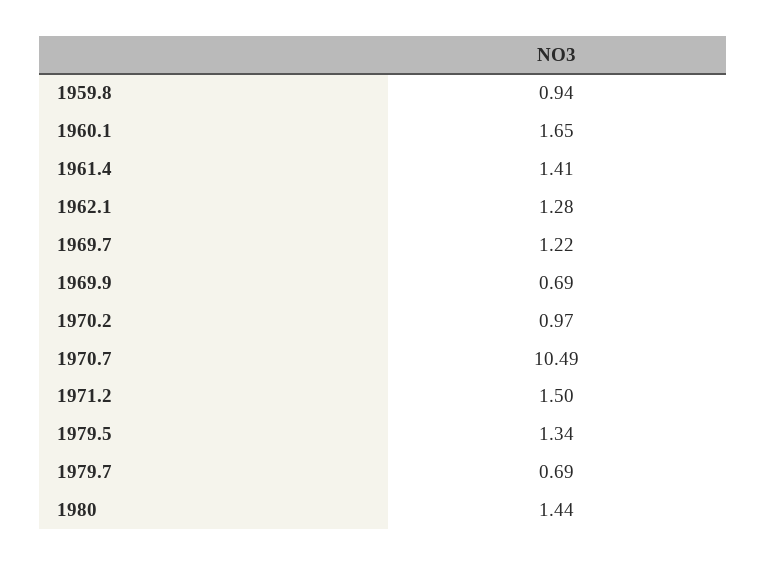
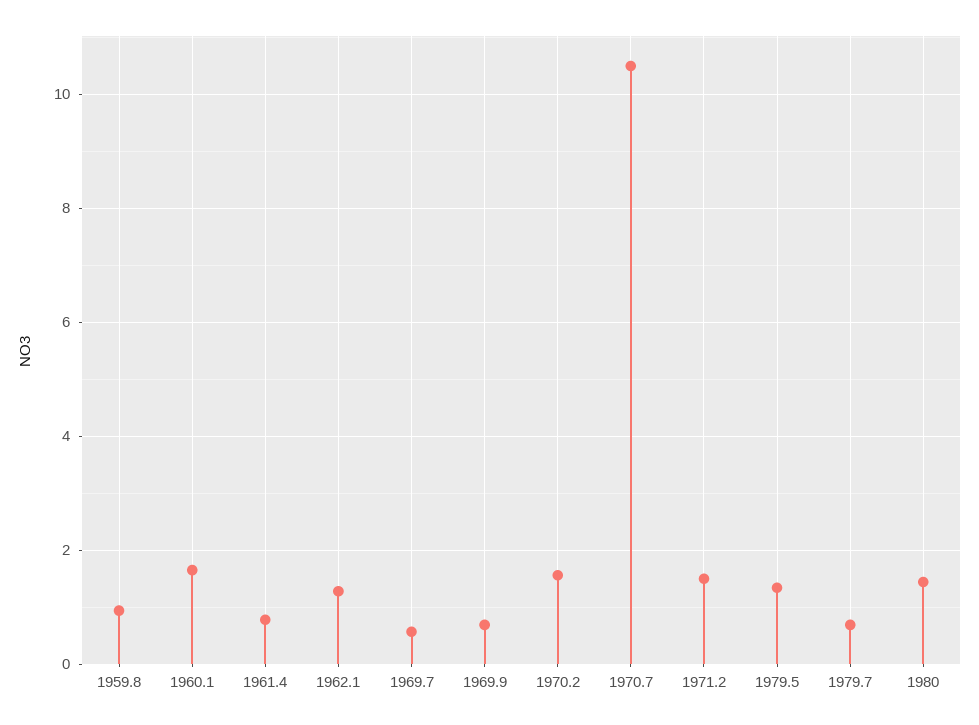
  {
    "1959.8": 0.94,
    "1960.1": 1.65,
-   "1961.4": 1.41,
+   "1961.4": 0.8,
    "1962.1": 1.28,
-   "1969.7": 1.22,
+   "1969.7": 0.6,
    "1969.9": 0.69,
-   "1970.2": 0.97,
+   "1970.2": 1.6,
    "1970.7": 10.49,
    "1971.2": 1.5,
    "1979.5": 1.34,
    "1979.7": 0.69,
    "1980": 1.44
  }

